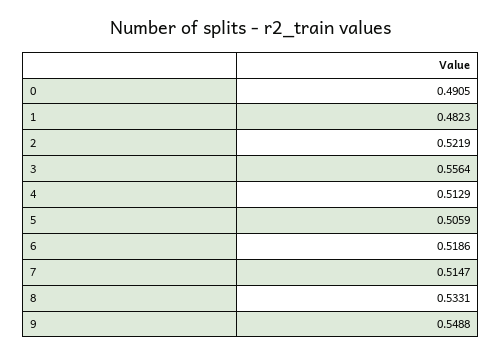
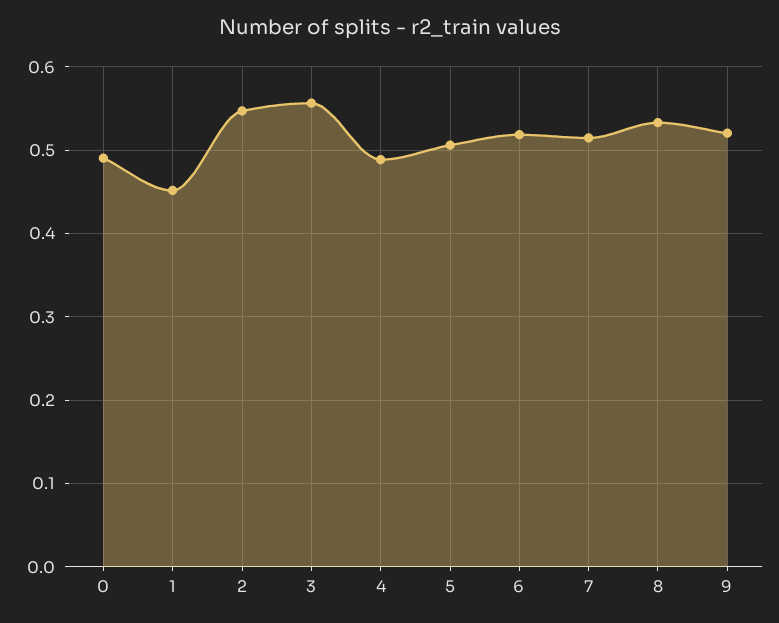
  {
    "0": 0.4905,
-   "1": 0.4823,
+   "1": 0.45,
-   "2": 0.5219,
+   "2": 0.55,
    "3": 0.5564,
-   "4": 0.5129,
+   "4": 0.49,
    "5": 0.5059,
    "6": 0.5186,
    "7": 0.5147,
    "8": 0.5331,
-   "9": 0.5488
+   "9": 0.52
  }

